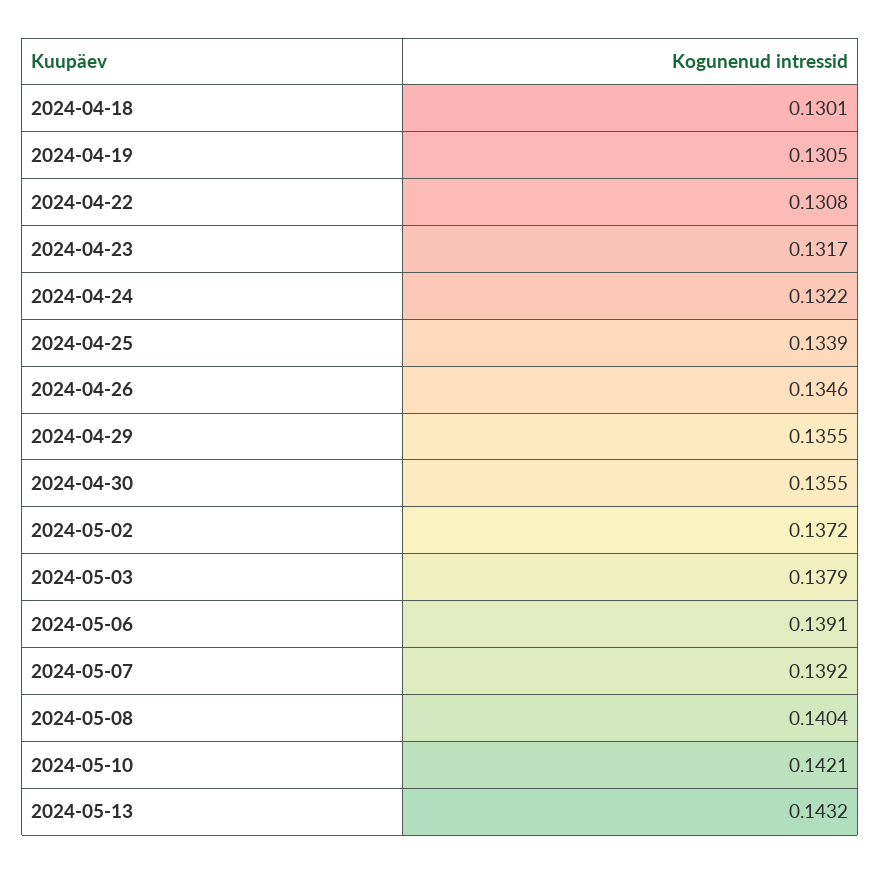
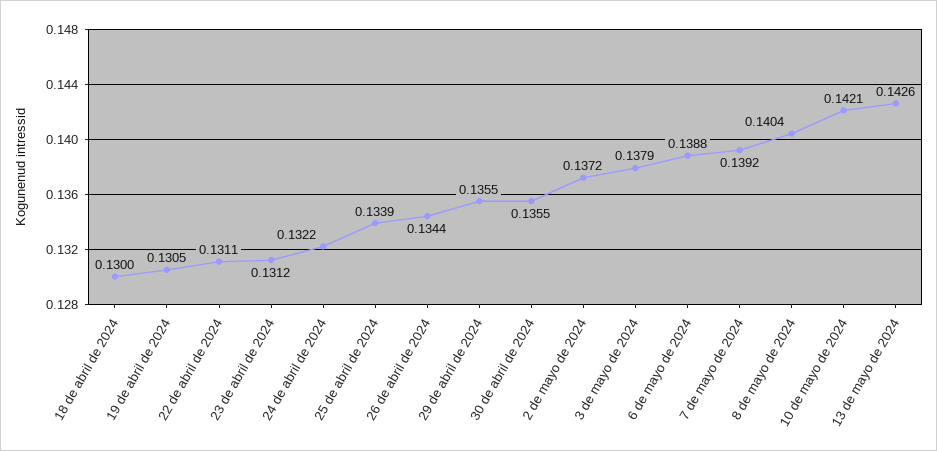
  {
-   "2024-04-18": 0.1301,
+   "2024-04-18": 0.13,
    "2024-04-19": 0.1305,
-   "2024-04-22": 0.1308,
+   "2024-04-22": 0.1311,
-   "2024-04-23": 0.1317,
+   "2024-04-23": 0.1312,
    "2024-04-24": 0.1322,
    "2024-04-25": 0.1339,
-   "2024-04-26": 0.1346,
+   "2024-04-26": 0.1344,
    "2024-04-29": 0.1355,
    "2024-04-30": 0.1355,
    "2024-05-02": 0.1372,
    "2024-05-03": 0.1379,
-   "2024-05-06": 0.1391,
+   "2024-05-06": 0.1388,
    "2024-05-07": 0.1392,
    "2024-05-08": 0.1404,
    "2024-05-10": 0.1421,
-   "2024-05-13": 0.1432
+   "2024-05-13": 0.1426
  }

